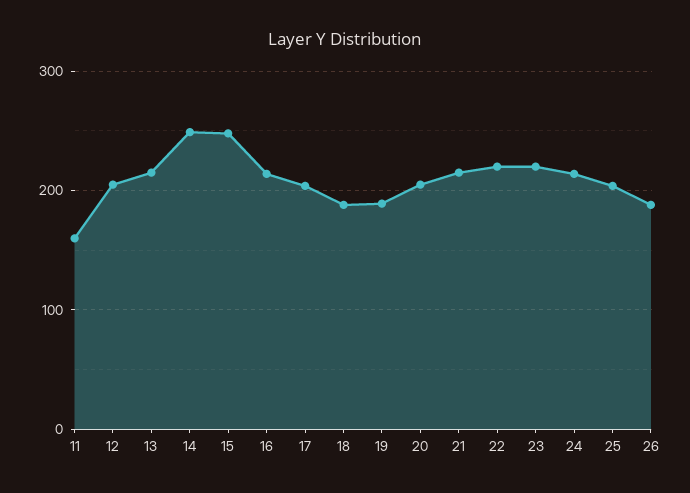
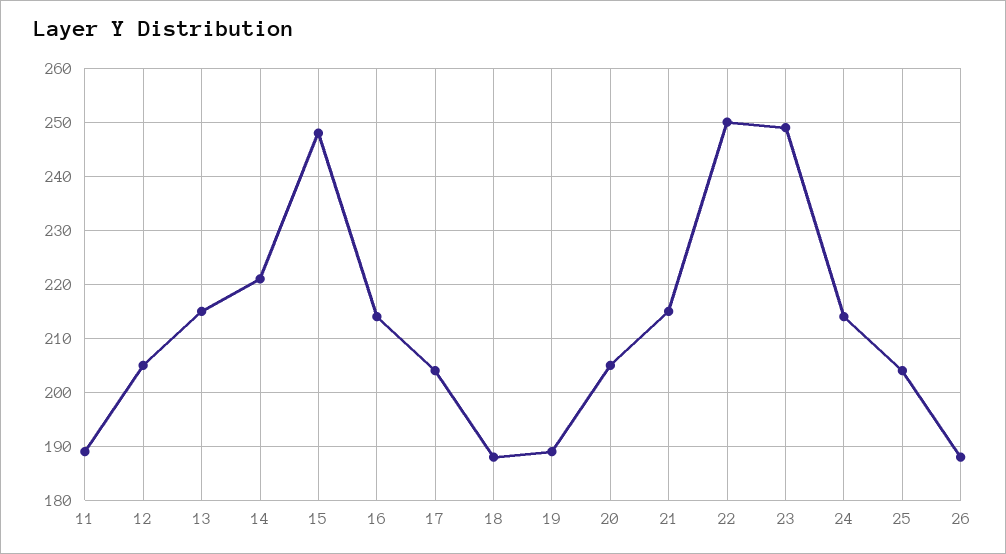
  {
-   "11": 160,
+   "11": 190,
    "12": 205,
    "13": 215,
-   "14": 250,
+   "14": 220,
    "15": 250,
    "16": 215,
    "17": 205,
    "18": 190,
    "19": 190,
    "20": 205,
    "21": 215,
-   "22": 220,
+   "22": 250,
-   "23": 220,
+   "23": 250,
    "24": 215,
    "25": 205,
    "26": 190
  }

